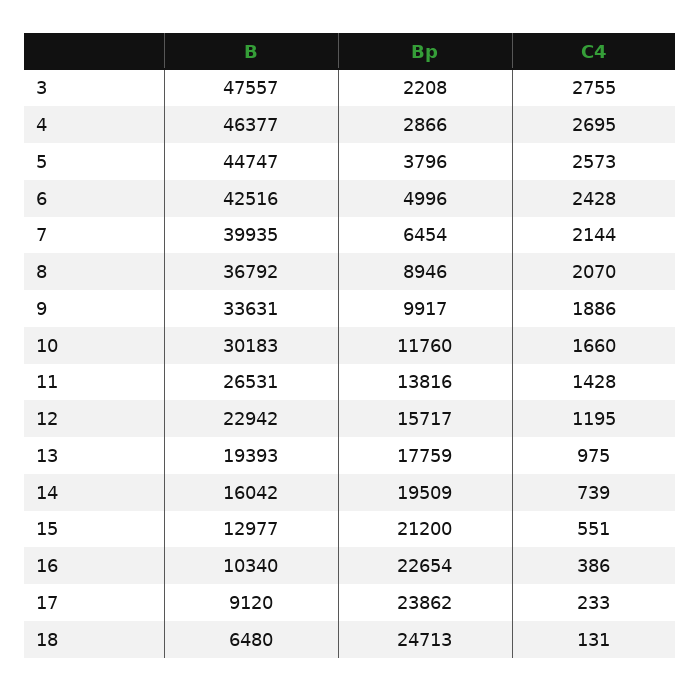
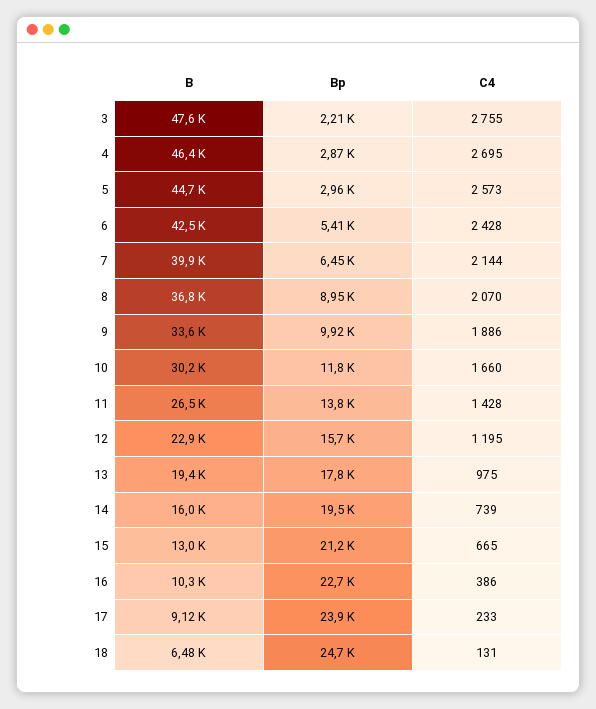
  {
    "B": {
      "3": 47557,
      "4": 46377,
      "5": 44747,
      "6": 42516,
      "7": 39935,
      "8": 36792,
      "9": 33631,
      "10": 30183,
      "11": 26531,
      "12": 22942,
      "13": 19393,
      "14": 16042,
      "15": 12977,
      "16": 10340,
      "17": 9120,
      "18": 6480
    },
    "Bp": {
      "3": 2208,
      "4": 2866,
-     "5": 3796,
+     "5": 2960,
-     "6": 4996,
+     "6": 5410,
      "7": 6454,
      "8": 8946,
      "9": 9917,
      "10": 11760,
      "11": 13816,
      "12": 15717,
      "13": 17759,
      "14": 19509,
      "15": 21200,
      "16": 22654,
      "17": 23862,
      "18": 24713
    },
    "C4": {
      "3": 2755,
      "4": 2695,
      "5": 2573,
      "6": 2428,
      "7": 2144,
      "8": 2070,
      "9": 1886,
      "10": 1660,
      "11": 1428,
      "12": 1195,
      "13": 975,
      "14": 739,
-     "15": 551,
+     "15": 665,
      "16": 386,
      "17": 233,
      "18": 131
    }
  }

